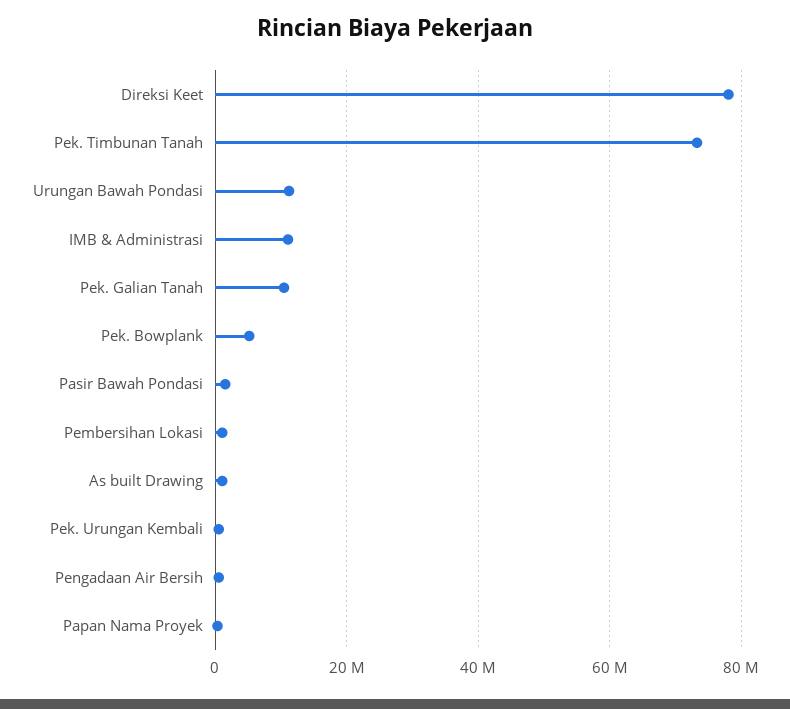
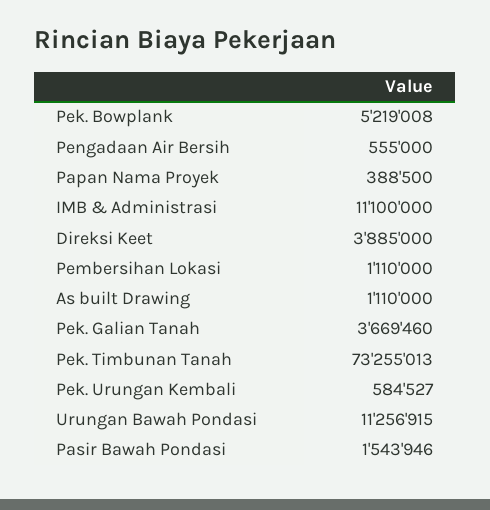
  {
-   "Direksi Keet": 78000000,
+   "Direksi Keet": 3885000,
    "Pek. Timbunan Tanah": 73255013,
    "Urungan Bawah Pondasi": 11256915,
    "IMB & Administrasi": 11100000,
-   "Pek. Galian Tanah": 10000000,
+   "Pek. Galian Tanah": 3669460,
    "Pek. Bowplank": 5219008,
    "Pasir Bawah Pondasi": 1543946,
    "Pembersihan Lokasi": 1110000,
    "As built Drawing": 1110000,
    "Pek. Urungan Kembali": 584527,
    "Pengadaan Air Bersih": 555000,
    "Papan Nama Proyek": 388500
  }

